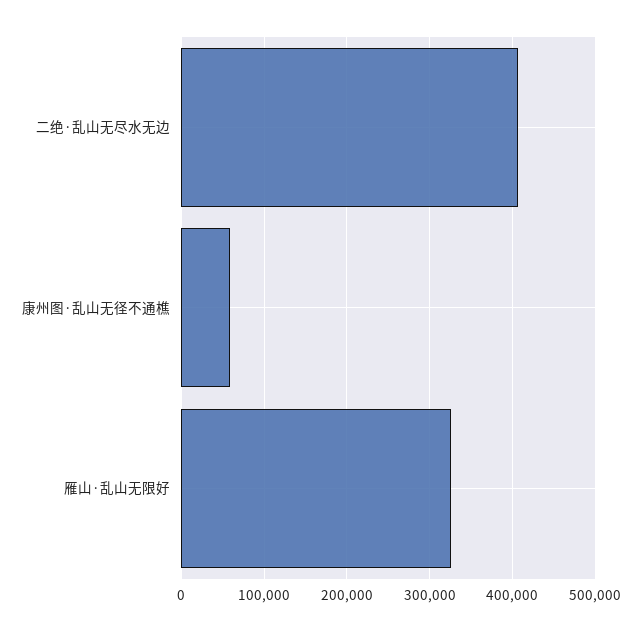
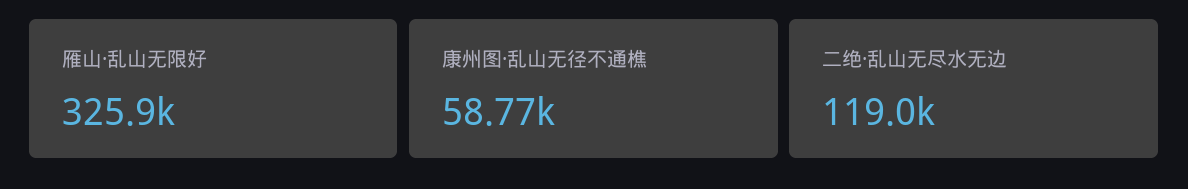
  {
-   "二绝·乱山无尽水无边": 410000,
+   "二绝·乱山无尽水无边": 119000,
    "康州图·乱山无径不通樵": 58770,
    "雁山·乱山无限好": 325900
  }

